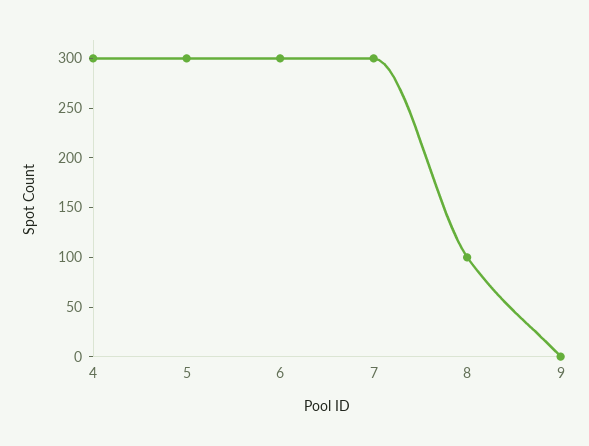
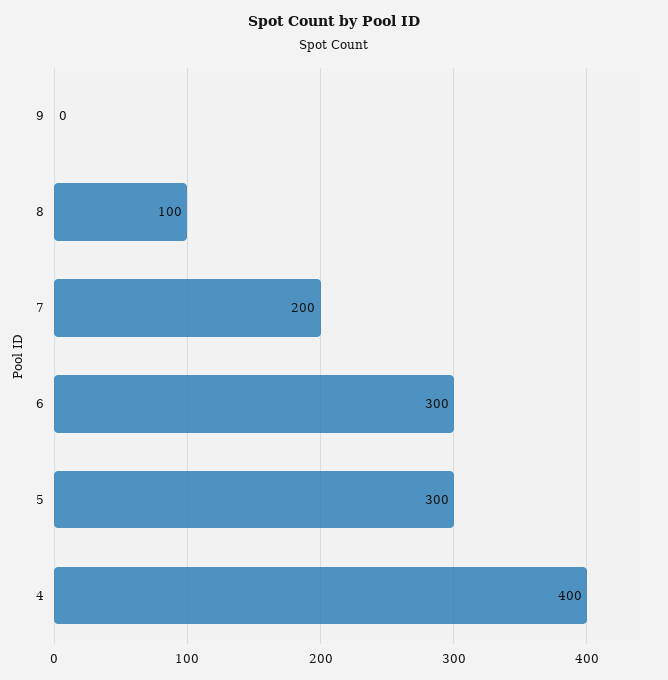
  {
-   "4": 300,
+   "4": 400,
    "5": 300,
    "6": 300,
-   "7": 300,
+   "7": 200,
    "8": 100,
    "9": 0
  }

